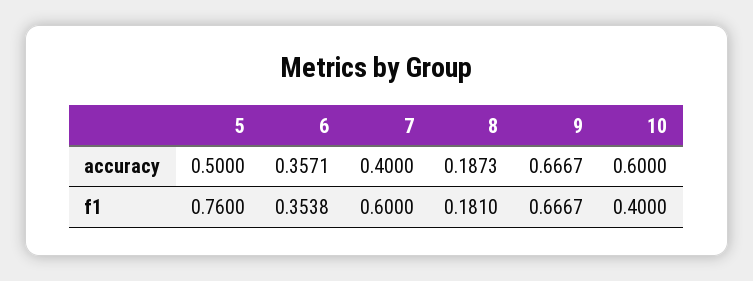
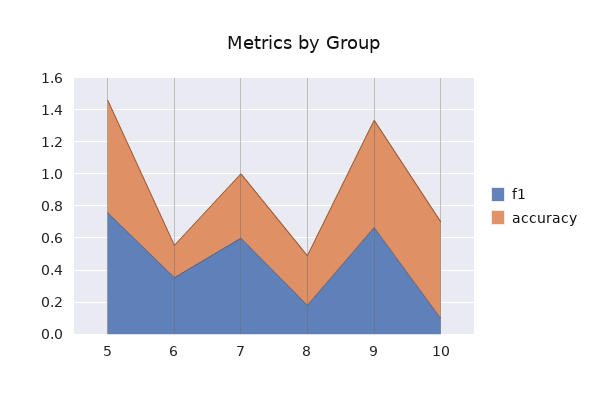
  {
    "accuracy": {
-     "5": 0.5,
+     "5": 0.7,
-     "6": 0.3571,
+     "6": 0.2,
      "7": 0.4,
-     "8": 0.1873,
+     "8": 0.3,
      "9": 0.6667,
      "10": 0.6
    },
    "f1": {
      "5": 0.76,
      "6": 0.3538,
      "7": 0.6,
      "8": 0.181,
      "9": 0.6667,
-     "10": 0.4
+     "10": 0.1
    }
  }

